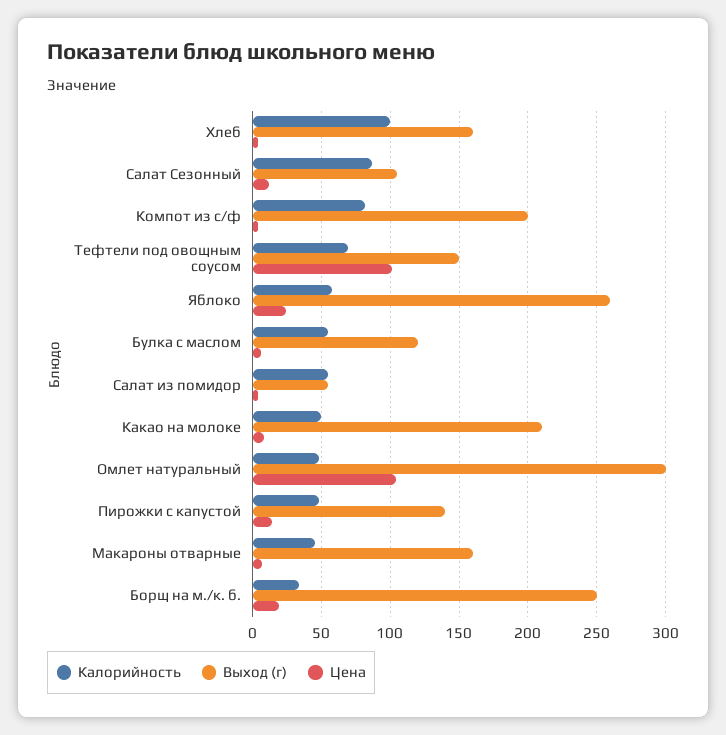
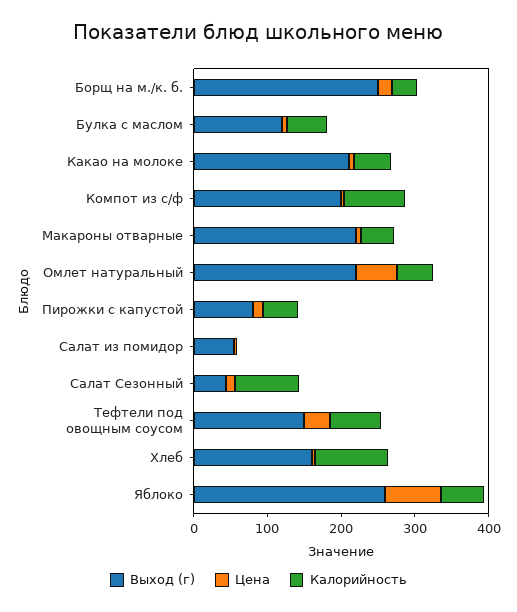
  {
    "Калорийность": {
      "Хлеб": 100,
      "Салат Сезонный": 85,
      "Компот из с/ф": 80,
      "Тефтели под овощным соусом": 70,
      "Яблоко": 60,
      "Булка с маслом": 55,
-     "Салат из помидор": 55,
+     "Салат из помидор": 0,
      "Какао на молоке": 50,
      "Омлет натуральный": 50,
      "Пирожки с капустой": 50,
      "Макароны отварные": 45,
      "Борщ на м./к. б.": 35
    },
    "Выход (г)": {
      "Хлеб": 160,
-     "Салат Сезонный": 105,
+     "Салат Сезонный": 40,
      "Компот из с/ф": 200,
      "Тефтели под овощным соусом": 150,
      "Яблоко": 260,
      "Булка с маслом": 120,
      "Салат из помидор": 55,
      "Какао на молоке": 210,
-     "Омлет натуральный": 300,
+     "Омлет натуральный": 220,
-     "Пирожки с капустой": 140,
+     "Пирожки с капустой": 80,
-     "Макароны отварные": 160,
+     "Макароны отварные": 220,
      "Борщ на м./к. б.": 250
    },
    "Цена": {
      "Хлеб": 5,
      "Салат Сезонный": 10,
      "Компот из с/ф": 5,
-     "Тефтели под овощным соусом": 100,
+     "Тефтели под овощным соусом": 40,
-     "Яблоко": 25,
+     "Яблоко": 80,
      "Булка с маслом": 5,
      "Салат из помидор": 5,
      "Какао на молоке": 10,
-     "Омлет натуральный": 105,
+     "Омлет натуральный": 60,
      "Пирожки с капустой": 15,
      "Макароны отварные": 5,
      "Борщ на м./к. б.": 20
    }
  }

